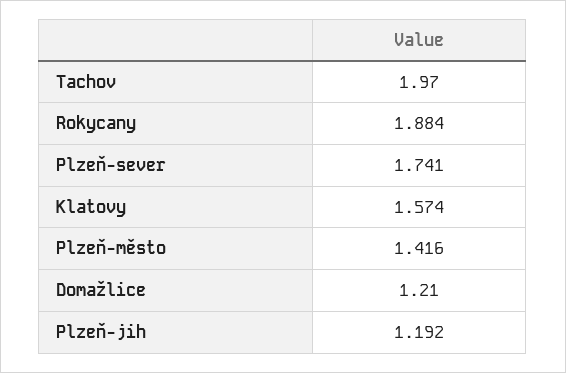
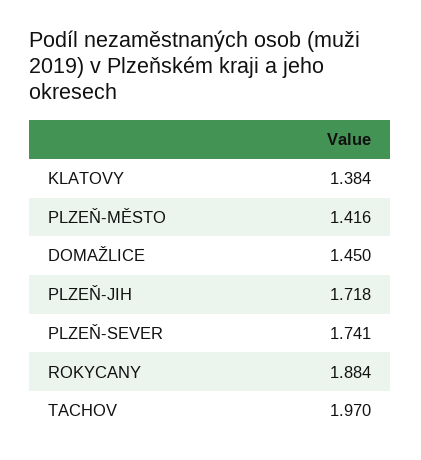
  {
    "Tachov": 1.97,
    "Rokycany": 1.884,
    "Plzeň-sever": 1.741,
-   "Klatovy": 1.574,
+   "Klatovy": 1.384,
    "Plzeň-město": 1.416,
-   "Domažlice": 1.21,
+   "Domažlice": 1.45,
-   "Plzeň-jih": 1.192
+   "Plzeň-jih": 1.718
  }

